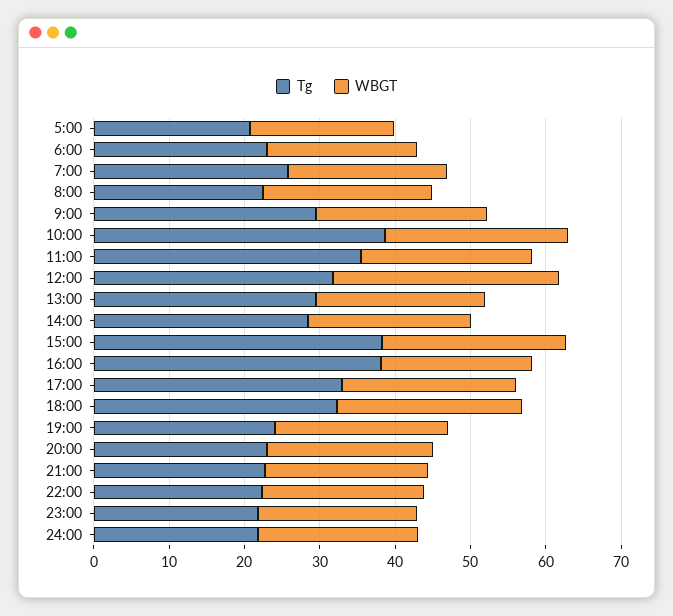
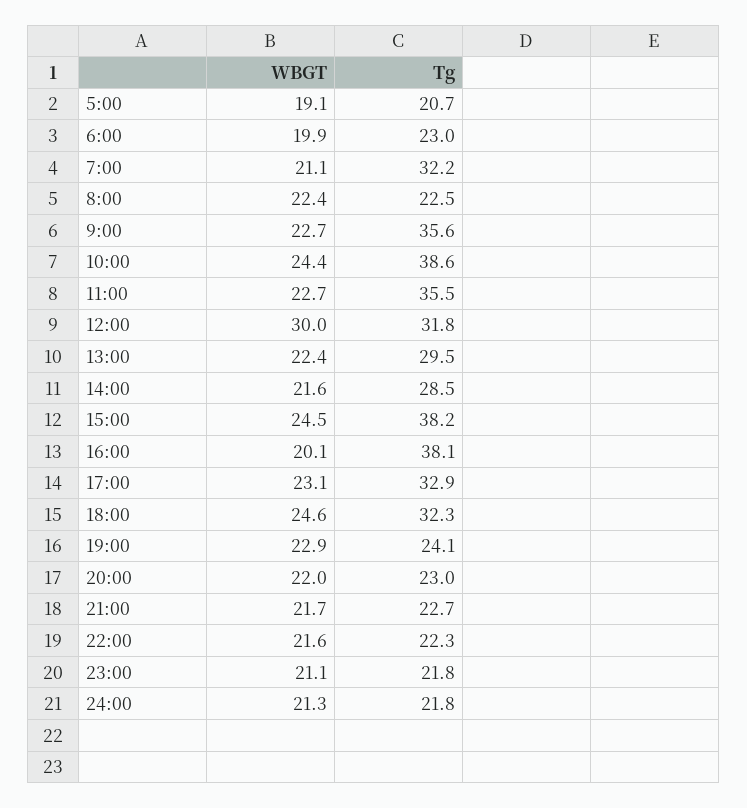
  {
    "Tg": {
      "5:00": 20.7,
      "6:00": 23,
-     "7:00": 26,
+     "7:00": 32.2,
      "8:00": 22.5,
-     "9:00": 30,
+     "9:00": 35.6,
      "10:00": 38.6,
      "11:00": 35.5,
      "12:00": 31.8,
      "13:00": 29.5,
      "14:00": 28.5,
      "15:00": 38.2,
      "16:00": 38.1,
      "17:00": 32.9,
      "18:00": 32.3,
      "19:00": 24.1,
      "20:00": 23,
      "21:00": 22.7,
      "22:00": 22.3,
      "23:00": 21.8,
      "24:00": 21.8
    },
    "WBGT": {
      "5:00": 19.1,
      "6:00": 19.9,
      "7:00": 21.1,
      "8:00": 22.4,
      "9:00": 22.7,
      "10:00": 24.4,
      "11:00": 22.7,
      "12:00": 30,
      "13:00": 22.4,
      "14:00": 21.6,
      "15:00": 24.5,
      "16:00": 20.1,
      "17:00": 23.1,
      "18:00": 24.6,
      "19:00": 22.9,
      "20:00": 22,
      "21:00": 21.7,
      "22:00": 21.6,
      "23:00": 21.1,
      "24:00": 21.3
    }
  }

